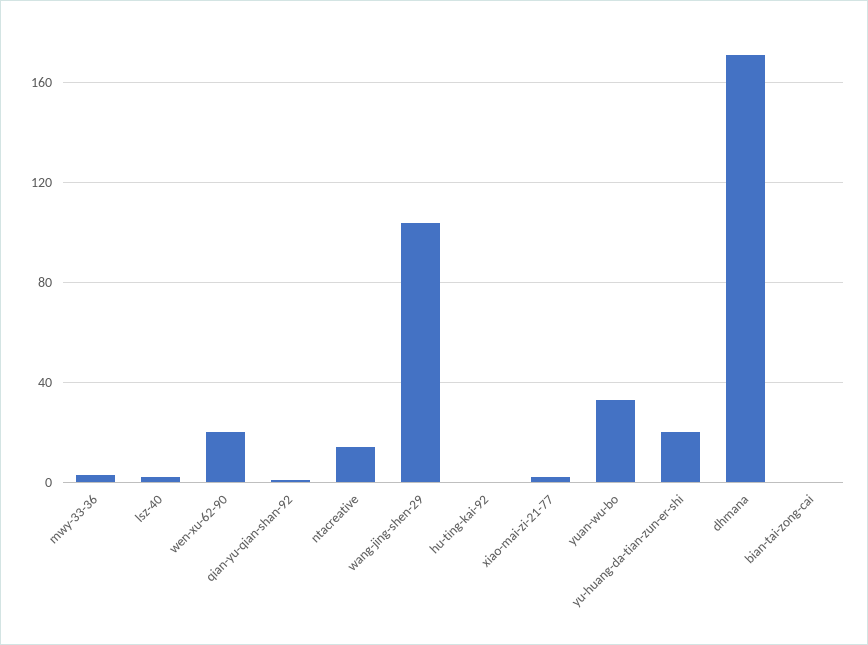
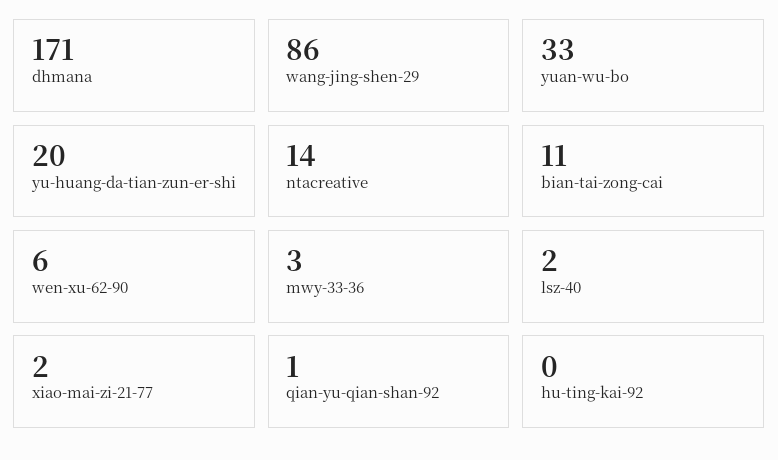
  {
    "mwy-33-36": 3,
    "lsz-40": 2,
-   "wen-xu-62-90": 20,
+   "wen-xu-62-90": 6,
    "qian-yu-qian-shan-92": 1,
    "ntacreative": 14,
-   "wang-jing-shen-29": 105,
+   "wang-jing-shen-29": 86,
    "hu-ting-kai-92": 0,
    "xiao-mai-zi-21-77": 2,
    "yuan-wu-bo": 33,
    "yu-huang-da-tian-zun-er-shi": 20,
    "dhmana": 171,
-   "bian-tai-zong-cai": 0
+   "bian-tai-zong-cai": 11
  }

